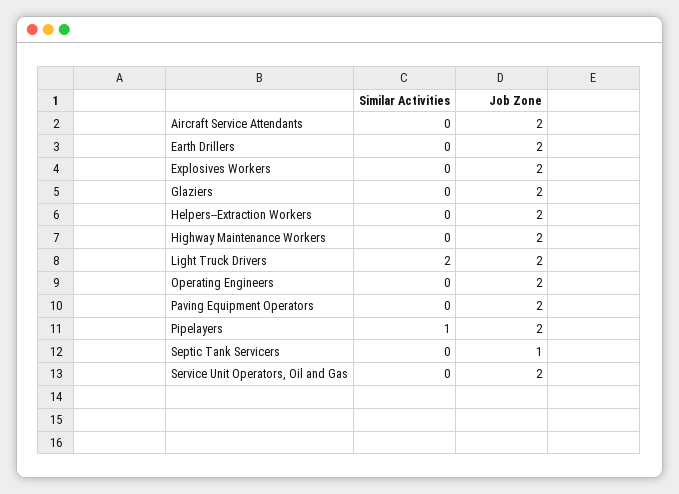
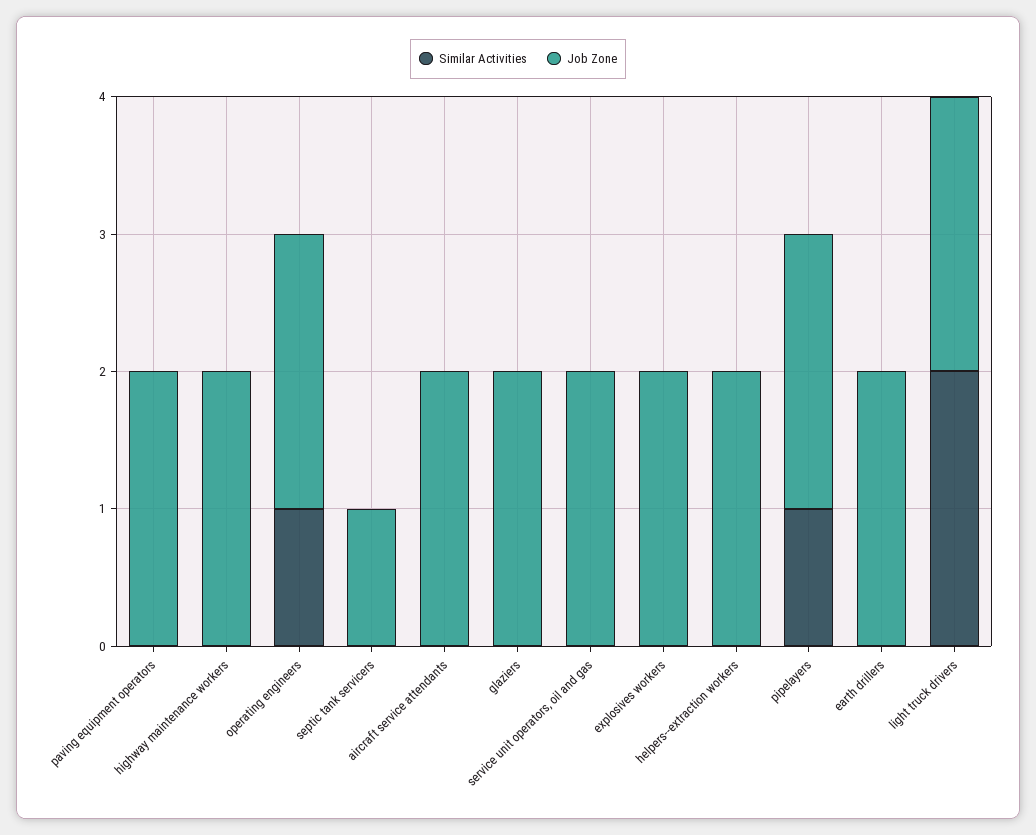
  {
    "Similar Activities": {
      "Aircraft Service Attendants": 0,
      "Earth Drillers": 0,
      "Explosives Workers": 0,
      "Glaziers": 0,
      "Helpers--Extraction Workers": 0,
      "Highway Maintenance Workers": 0,
      "Light Truck Drivers": 2,
-     "Operating Engineers": 0,
+     "Operating Engineers": 1,
      "Paving Equipment Operators": 0,
      "Pipelayers": 1,
      "Septic Tank Servicers": 0,
      "Service Unit Operators, Oil and Gas": 0
    },
    "Job Zone": {
      "Aircraft Service Attendants": 2,
      "Earth Drillers": 2,
      "Explosives Workers": 2,
      "Glaziers": 2,
      "Helpers--Extraction Workers": 2,
      "Highway Maintenance Workers": 2,
      "Light Truck Drivers": 2,
      "Operating Engineers": 2,
      "Paving Equipment Operators": 2,
      "Pipelayers": 2,
      "Septic Tank Servicers": 1,
      "Service Unit Operators, Oil and Gas": 2
    }
  }

